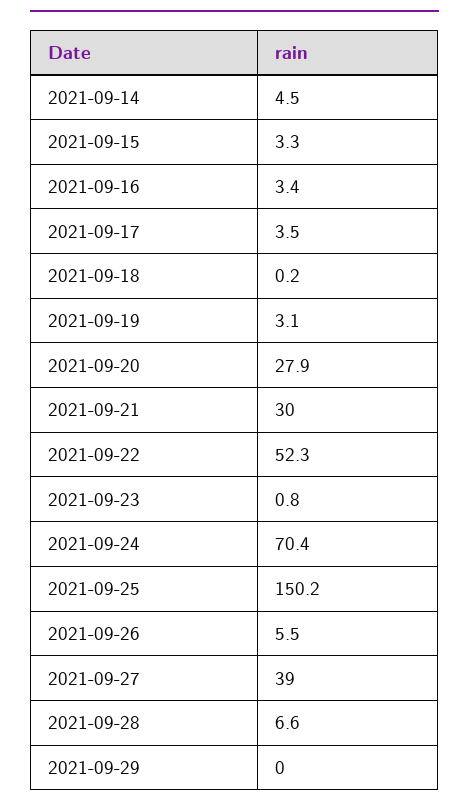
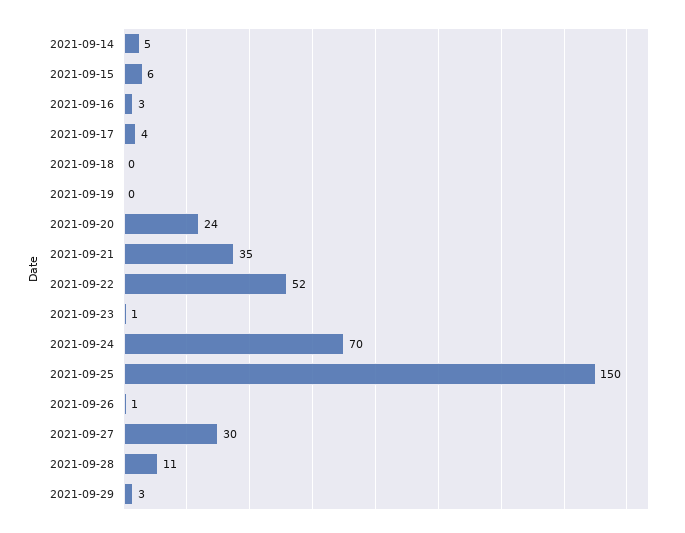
  {
    "2021-09-14": 4.5,
-   "2021-09-15": 3.3,
+   "2021-09-15": 6,
    "2021-09-16": 3.4,
    "2021-09-17": 3.5,
    "2021-09-18": 0.2,
-   "2021-09-19": 3.1,
+   "2021-09-19": 0,
-   "2021-09-20": 27.9,
+   "2021-09-20": 24,
-   "2021-09-21": 30,
+   "2021-09-21": 35,
    "2021-09-22": 52.3,
    "2021-09-23": 0.8,
    "2021-09-24": 70.4,
    "2021-09-25": 150.2,
-   "2021-09-26": 5.5,
+   "2021-09-26": 1,
-   "2021-09-27": 39,
+   "2021-09-27": 30,
-   "2021-09-28": 6.6,
+   "2021-09-28": 11,
-   "2021-09-29": 0
+   "2021-09-29": 3
  }

